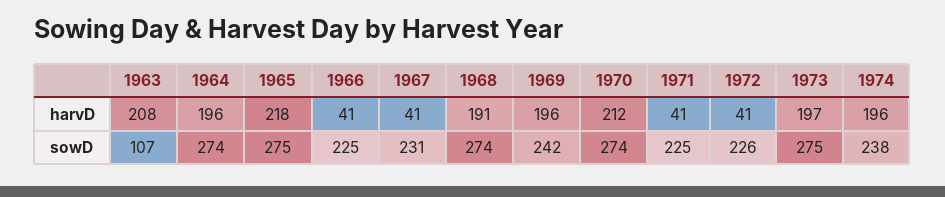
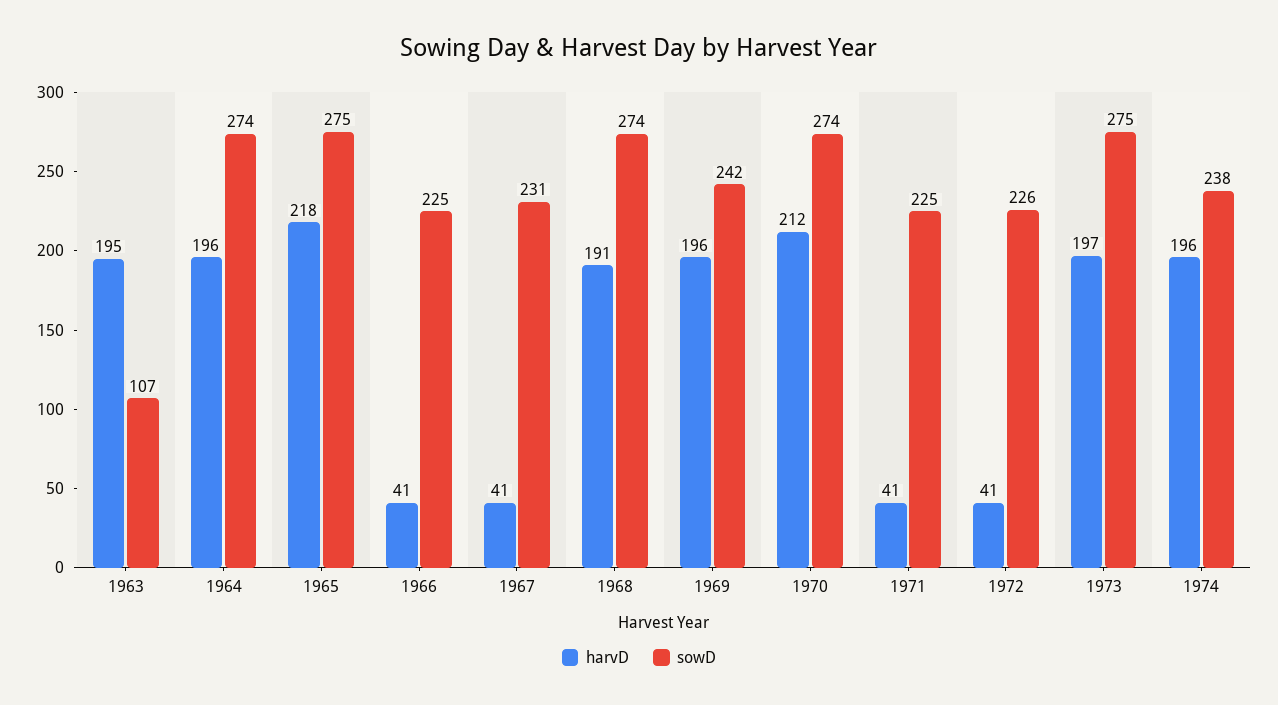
  {
    "harvD": {
-     "1963": 208,
+     "1963": 195,
      "1964": 196,
      "1965": 218,
      "1966": 41,
      "1967": 41,
      "1968": 191,
      "1969": 196,
      "1970": 212,
      "1971": 41,
      "1972": 41,
      "1973": 197,
      "1974": 196
    },
    "sowD": {
      "1963": 107,
      "1964": 274,
      "1965": 275,
      "1966": 225,
      "1967": 231,
      "1968": 274,
      "1969": 242,
      "1970": 274,
      "1971": 225,
      "1972": 226,
      "1973": 275,
      "1974": 238
    }
  }

